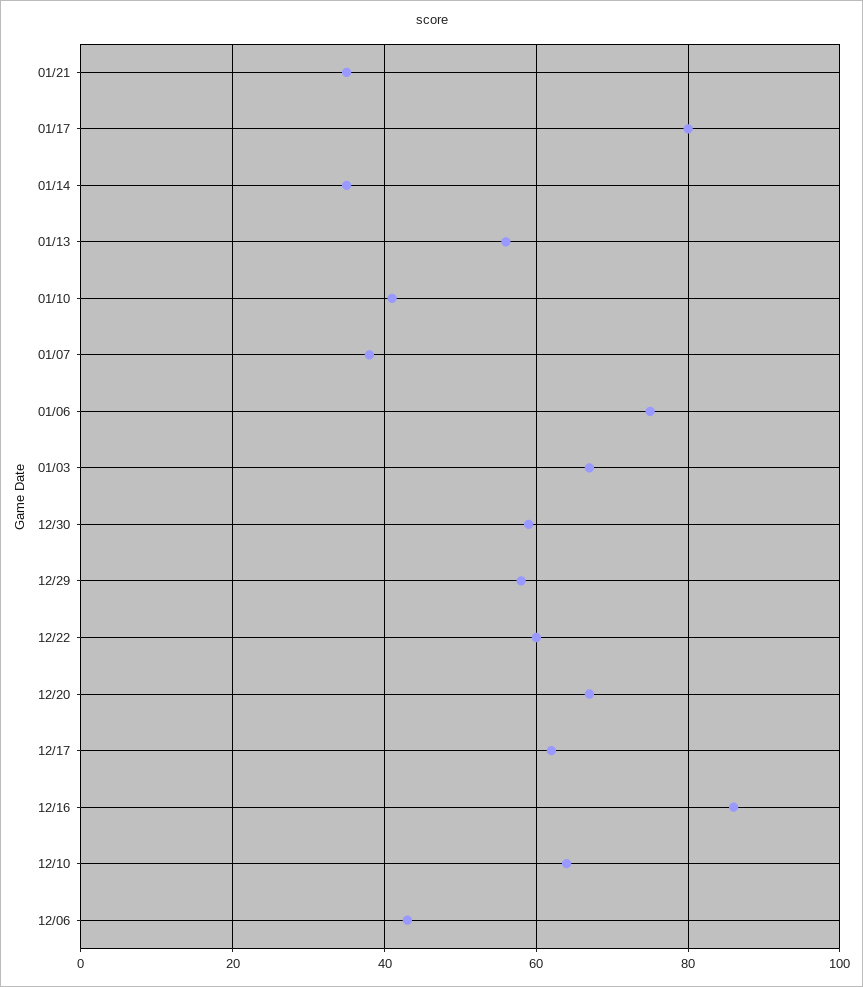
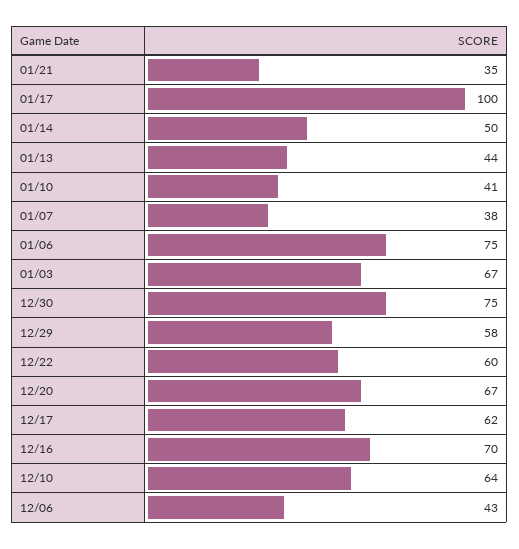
  {
    "01/21": 35,
-   "01/17": 80,
+   "01/17": 100,
-   "01/14": 35,
+   "01/14": 50,
-   "01/13": 55,
+   "01/13": 44,
    "01/10": 41,
    "01/07": 38,
    "01/06": 75,
    "01/03": 67,
-   "12/30": 60,
+   "12/30": 75,
    "12/29": 58,
    "12/22": 60,
    "12/20": 67,
    "12/17": 62,
-   "12/16": 85,
+   "12/16": 70,
    "12/10": 64,
    "12/06": 43
  }

